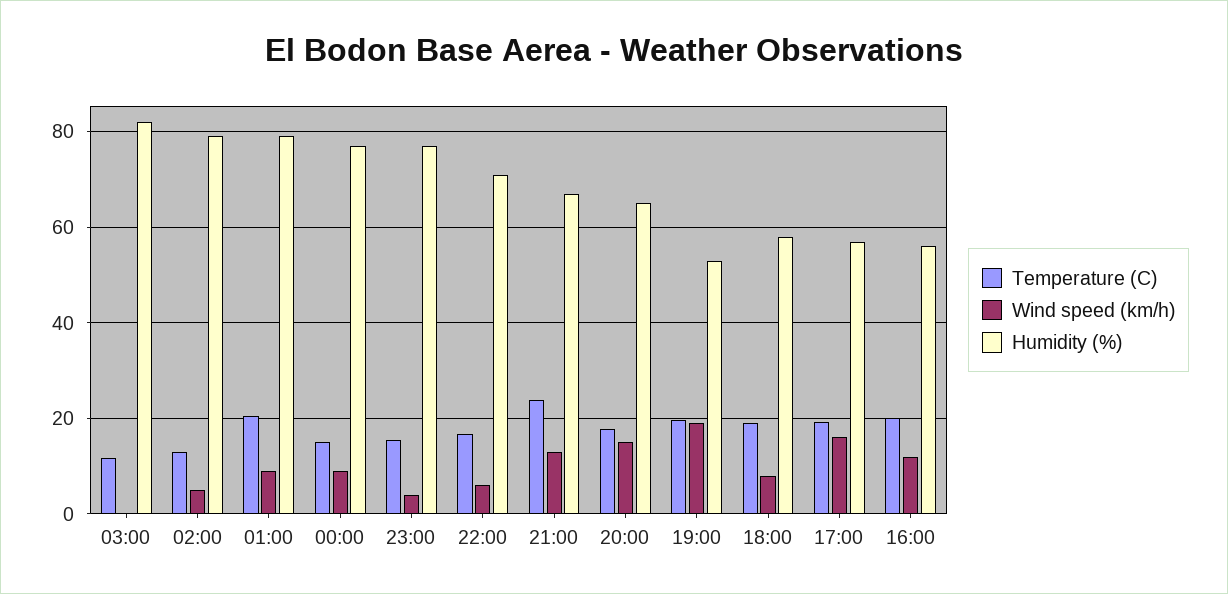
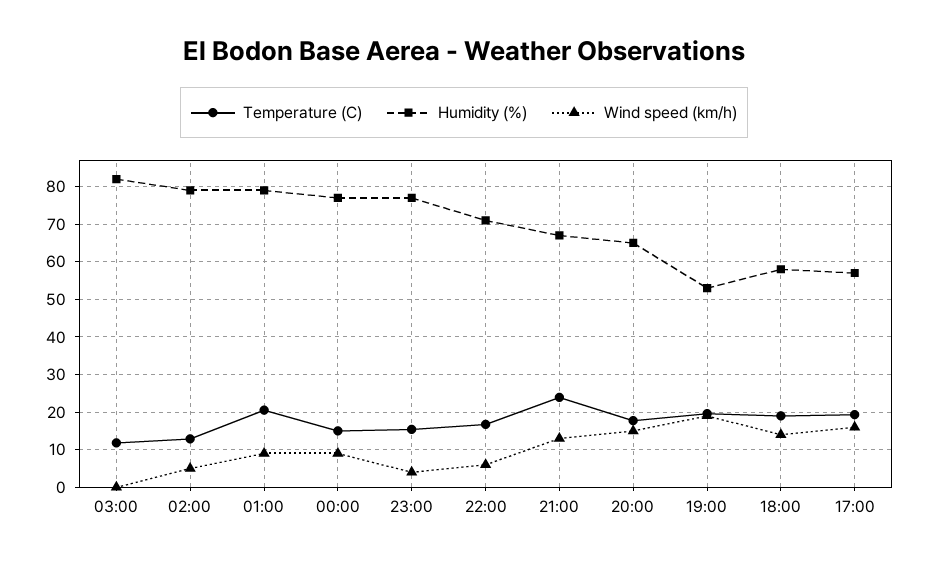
  {
    "Temperature (C)": {
      "03:00": 12,
      "02:00": 12,
      "01:00": 20,
      "00:00": 16,
      "23:00": 16,
      "22:00": 16,
      "21:00": 24,
      "20:00": 18,
      "19:00": 20,
      "18:00": 20,
-     "17:00": 20,
+     "17:00": 20
-     "16:00": 20
    },
    "Wind speed (km/h)": {
      "03:00": 0,
      "02:00": 6,
      "01:00": 10,
      "00:00": 10,
      "23:00": 4,
      "22:00": 6,
      "21:00": 14,
      "20:00": 16,
      "19:00": 20,
-     "18:00": 8,
+     "18:00": 14,
-     "17:00": 16,
+     "17:00": 16
-     "16:00": 12
    },
    "Humidity (%)": {
      "03:00": 82,
      "02:00": 80,
      "01:00": 80,
      "00:00": 78,
      "23:00": 78,
      "22:00": 72,
      "21:00": 68,
      "20:00": 66,
      "19:00": 54,
      "18:00": 58,
-     "17:00": 58,
+     "17:00": 58
-     "16:00": 56
    }
  }

